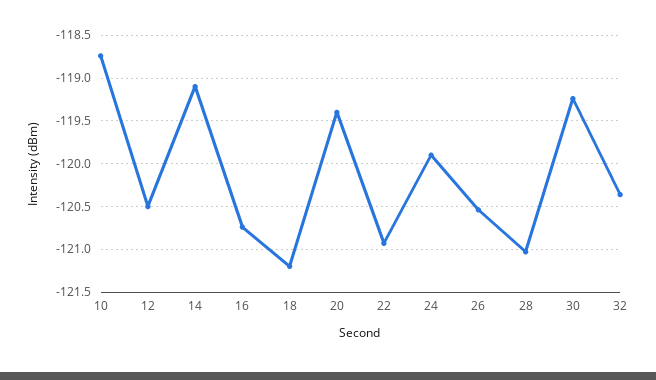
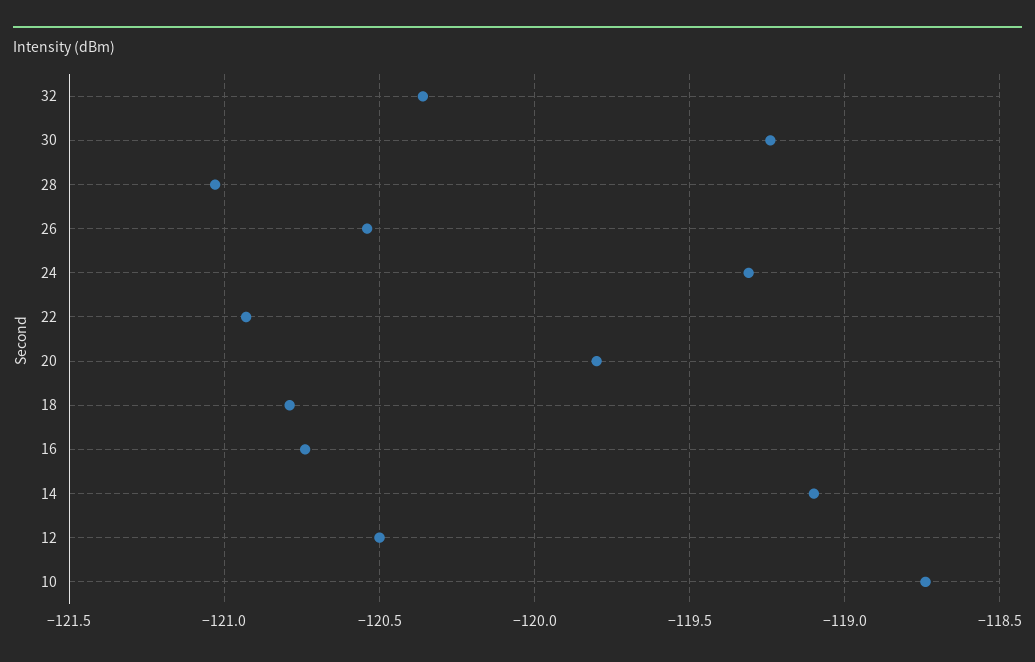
  {
    "10": -118.75,
    "12": -120.5,
    "14": -119.1,
    "16": -120.75,
-   "18": -121.2,
+   "18": -120.8,
-   "20": -119.4,
+   "20": -119.8,
    "22": -120.95,
-   "24": -119.9,
+   "24": -119.3,
    "26": -120.55,
    "28": -121.05,
    "30": -119.25,
    "32": -120.35
  }

